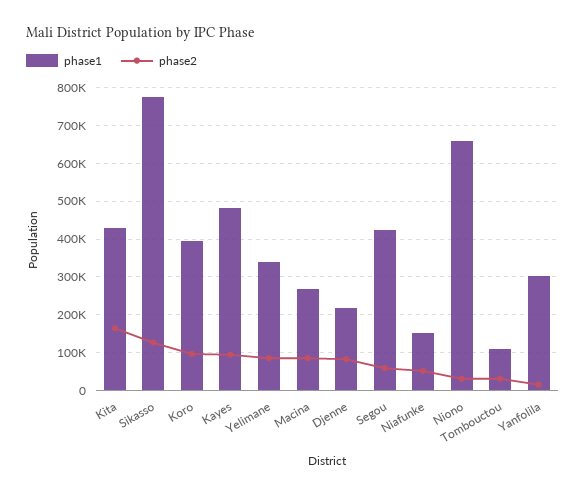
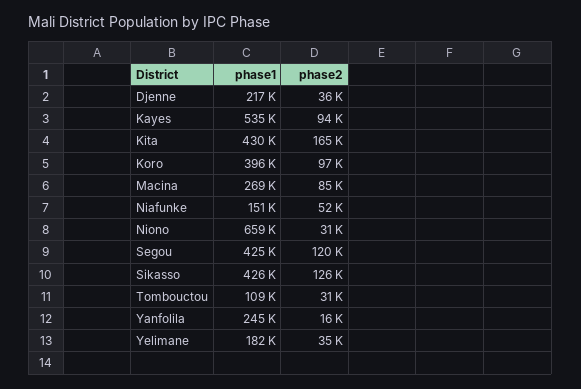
  {
    "phase1": {
      "Kita": 430000,
-     "Sikasso": 780000,
+     "Sikasso": 426000,
      "Koro": 396000,
-     "Kayes": 480000,
+     "Kayes": 535000,
-     "Yelimane": 340000,
+     "Yelimane": 182000,
      "Macina": 269000,
      "Djenne": 217000,
      "Segou": 425000,
      "Niafunke": 151000,
      "Niono": 659000,
      "Tombouctou": 109000,
-     "Yanfolila": 300000
+     "Yanfolila": 245000
    },
    "phase2": {
      "Kita": 165000,
      "Sikasso": 126000,
      "Koro": 97000,
      "Kayes": 94000,
-     "Yelimane": 80000,
+     "Yelimane": 35000,
      "Macina": 85000,
-     "Djenne": 80000,
+     "Djenne": 36000,
-     "Segou": 60000,
+     "Segou": 120000,
      "Niafunke": 52000,
      "Niono": 31000,
      "Tombouctou": 31000,
      "Yanfolila": 16000
    }
  }

